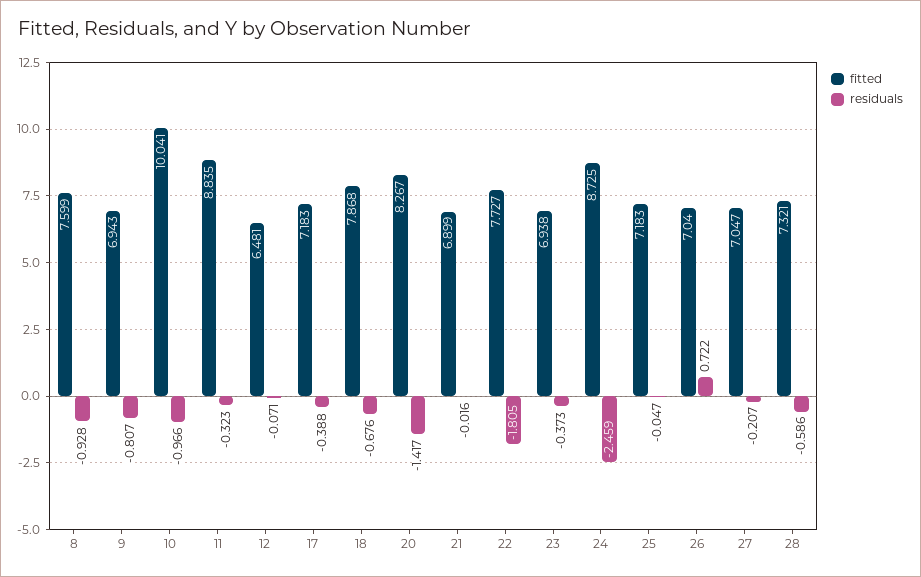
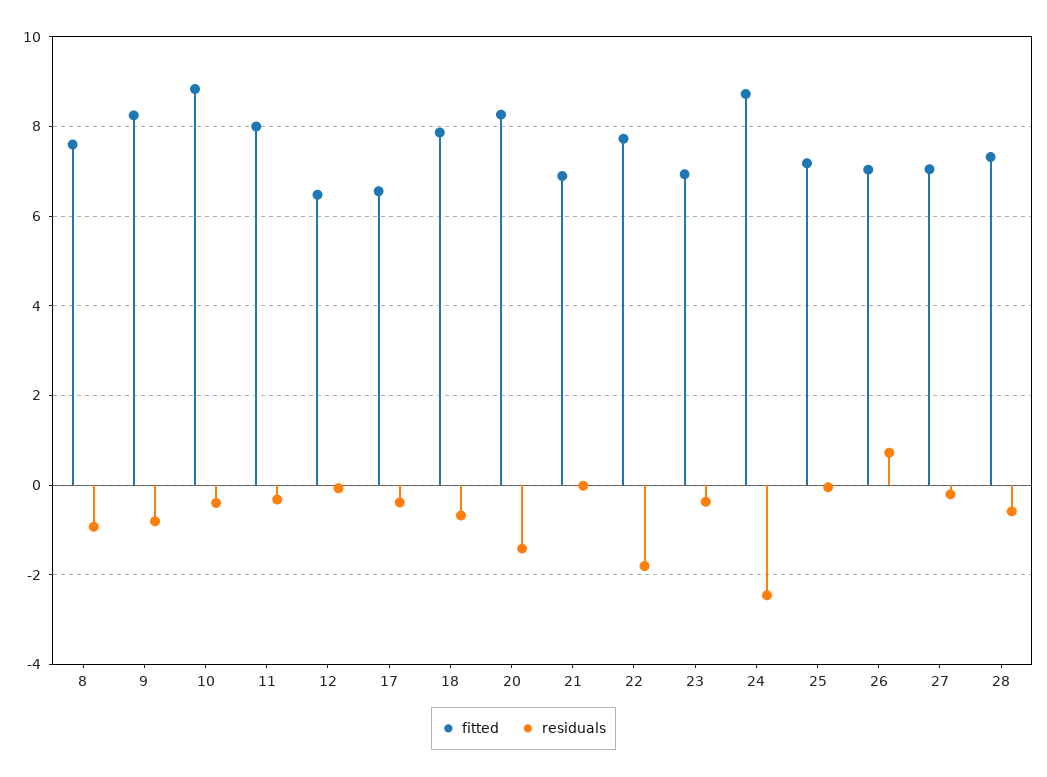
  {
    "fitted": {
      "8": 7.599,
-     "9": 6.943,
+     "9": 8.2,
-     "10": 10.041,
+     "10": 8.8,
-     "11": 8.835,
+     "11": 8,
      "12": 6.481,
-     "17": 7.183,
+     "17": 6.6,
      "18": 7.868,
      "20": 8.267,
      "21": 6.899,
      "22": 7.727,
      "23": 6.938,
      "24": 8.725,
      "25": 7.183,
      "26": 7.04,
      "27": 7.047,
      "28": 7.321
    },
    "residuals": {
      "8": -0.928,
      "9": -0.807,
-     "10": -0.966,
+     "10": -0.4,
      "11": -0.323,
      "12": -0.071,
      "17": -0.388,
      "18": -0.676,
      "20": -1.417,
      "21": -0.016,
      "22": -1.805,
      "23": -0.373,
      "24": -2.459,
      "25": -0.047,
      "26": 0.722,
      "27": -0.207,
      "28": -0.586
    }
  }

